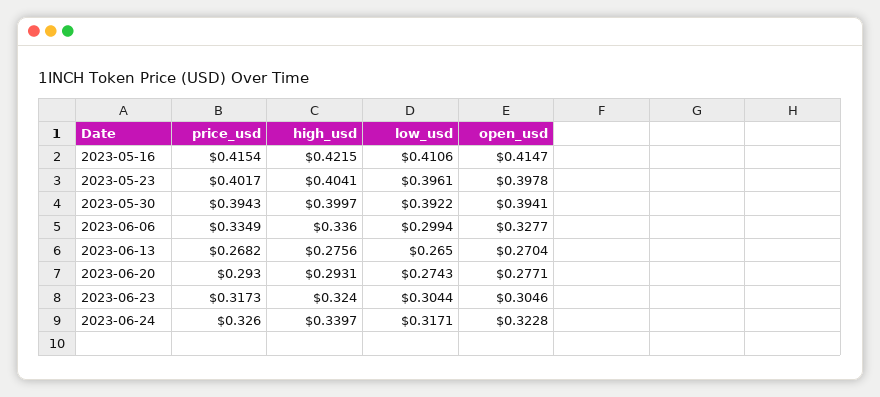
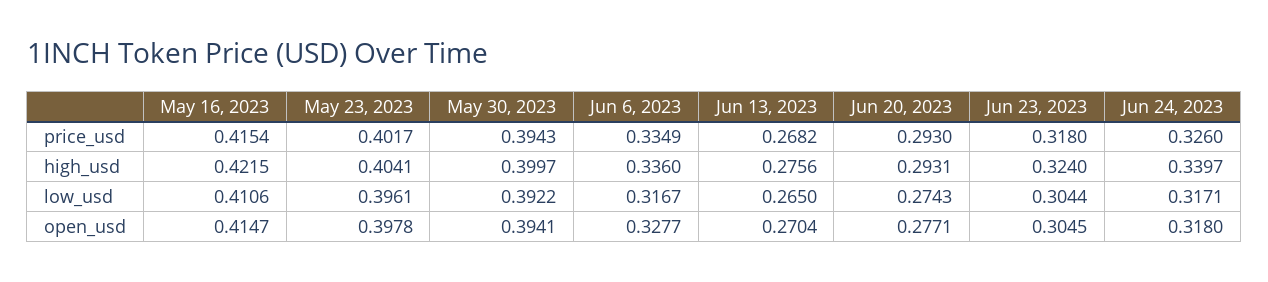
  {
    "price_usd": {
      "2023-05-16": 0.4154,
      "2023-05-23": 0.4017,
      "2023-05-30": 0.3943,
      "2023-06-06": 0.3349,
      "2023-06-13": 0.2682,
      "2023-06-20": 0.293,
-     "2023-06-23": 0.3173,
+     "2023-06-23": 0.318,
      "2023-06-24": 0.326
    },
    "high_usd": {
      "2023-05-16": 0.4215,
      "2023-05-23": 0.4041,
      "2023-05-30": 0.3997,
      "2023-06-06": 0.336,
      "2023-06-13": 0.2756,
      "2023-06-20": 0.2931,
      "2023-06-23": 0.324,
      "2023-06-24": 0.3397
    },
    "low_usd": {
      "2023-05-16": 0.4106,
      "2023-05-23": 0.3961,
      "2023-05-30": 0.3922,
-     "2023-06-06": 0.2994,
+     "2023-06-06": 0.3167,
      "2023-06-13": 0.265,
      "2023-06-20": 0.2743,
      "2023-06-23": 0.3044,
      "2023-06-24": 0.3171
    },
    "open_usd": {
      "2023-05-16": 0.4147,
      "2023-05-23": 0.3978,
      "2023-05-30": 0.3941,
      "2023-06-06": 0.3277,
      "2023-06-13": 0.2704,
      "2023-06-20": 0.2771,
-     "2023-06-23": 0.3046,
+     "2023-06-23": 0.3045,
-     "2023-06-24": 0.3228
+     "2023-06-24": 0.318
    }
  }

